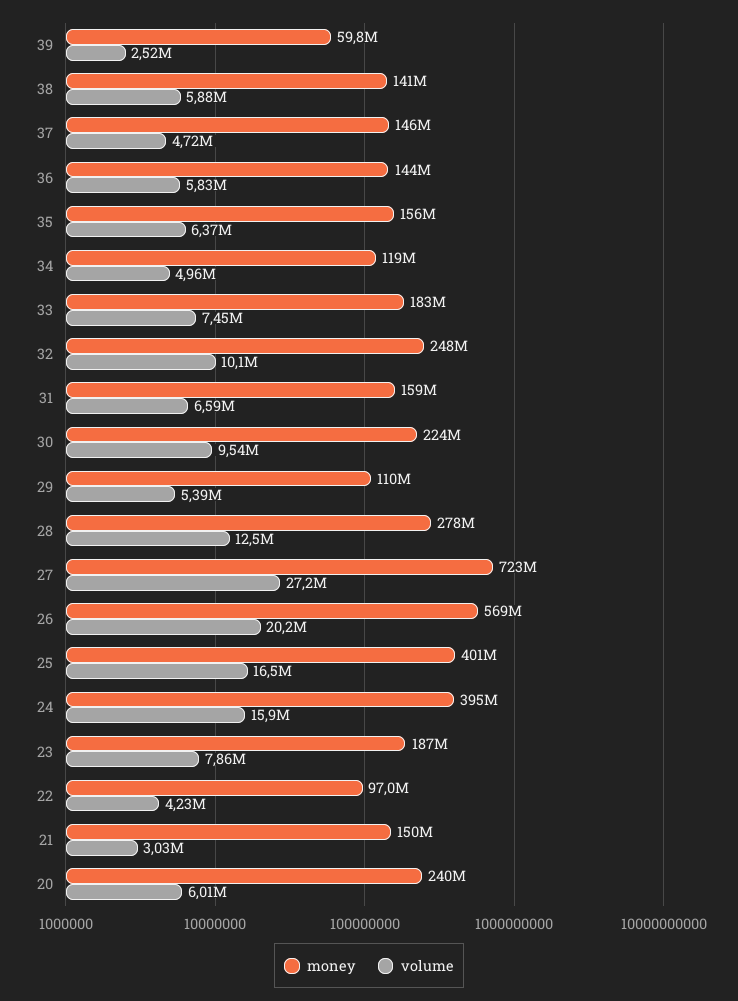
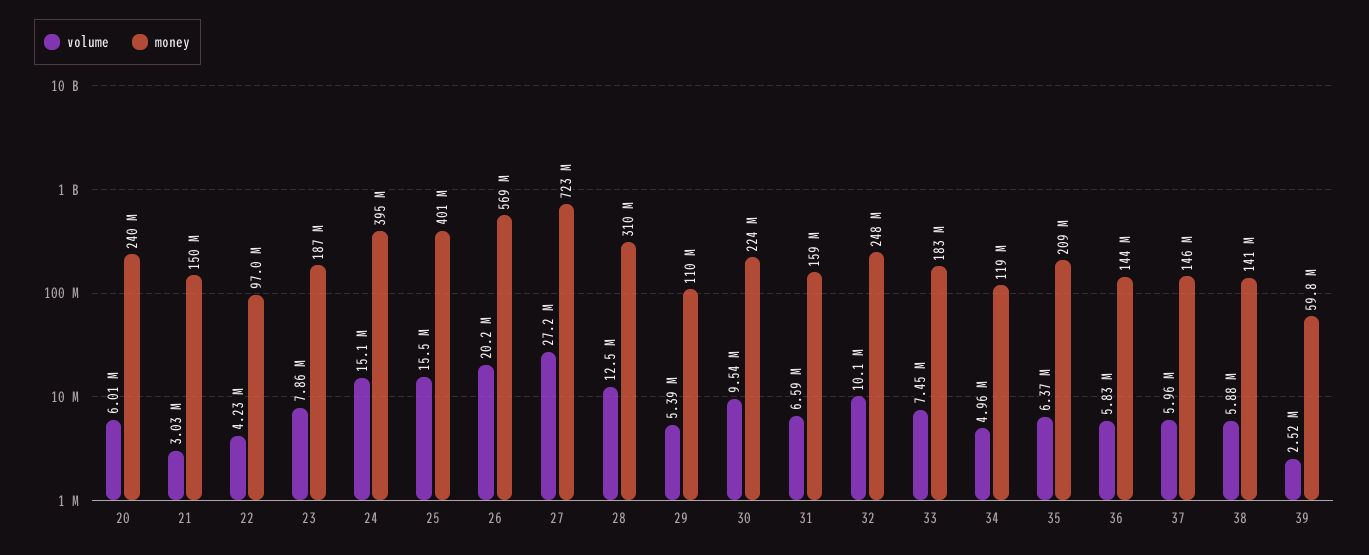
  {
    "money": {
      "39": 59800000,
      "38": 141000000,
      "37": 146000000,
      "36": 144000000,
-     "35": 156000000,
+     "35": 209000000,
      "34": 119000000,
      "33": 183000000,
      "32": 248000000,
      "31": 159000000,
      "30": 224000000,
      "29": 110000000,
-     "28": 278000000,
+     "28": 310000000,
      "27": 723000000,
      "26": 569000000,
      "25": 401000000,
      "24": 395000000,
      "23": 187000000,
      "22": 97000000,
      "21": 150000000,
      "20": 240000000
    },
    "volume": {
      "39": 2520000,
      "38": 5880000,
-     "37": 4720000,
+     "37": 5960000,
      "36": 5830000,
      "35": 6370000,
      "34": 4960000,
      "33": 7450000,
      "32": 10100000,
      "31": 6590000,
      "30": 9540000,
      "29": 5390000,
      "28": 12500000,
      "27": 27200000,
      "26": 20200000,
-     "25": 16500000,
+     "25": 15500000,
-     "24": 15900000,
+     "24": 15100000,
      "23": 7860000,
      "22": 4230000,
      "21": 3030000,
      "20": 6010000
    }
  }

